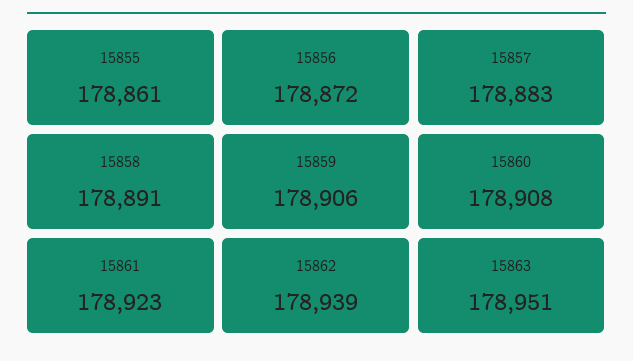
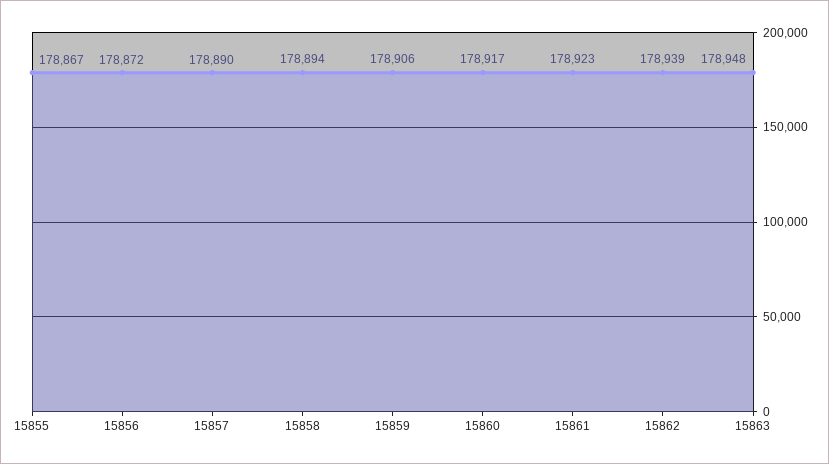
  {
-   "15855": 178861,
+   "15855": 178867,
    "15856": 178872,
-   "15857": 178883,
+   "15857": 178890,
-   "15858": 178891,
+   "15858": 178894,
    "15859": 178906,
-   "15860": 178908,
+   "15860": 178917,
    "15861": 178923,
    "15862": 178939,
-   "15863": 178951
+   "15863": 178948
  }

